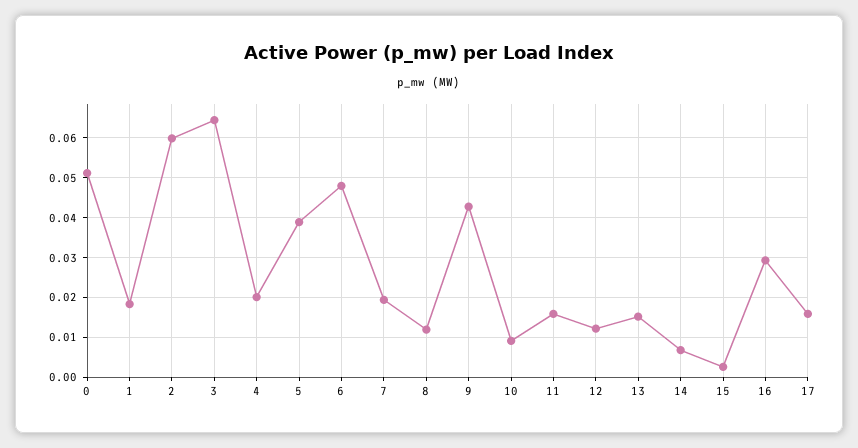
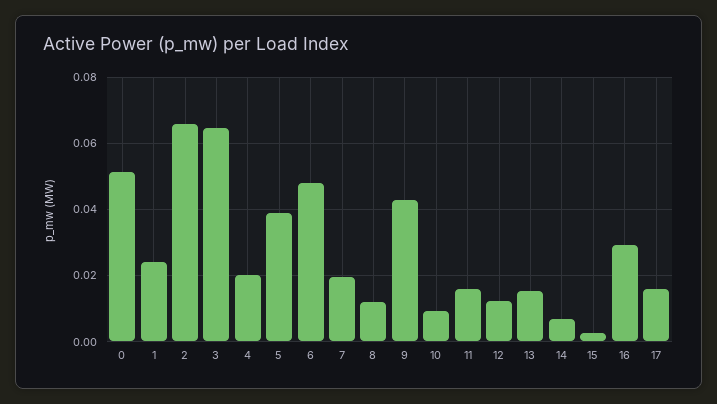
  {
    "0": 0.052,
-   "1": 0.018,
+   "1": 0.024,
-   "2": 0.06,
+   "2": 0.066,
    "3": 0.064,
    "4": 0.02,
    "5": 0.038,
    "6": 0.048,
    "7": 0.02,
    "8": 0.012,
    "9": 0.042,
    "10": 0.01,
    "11": 0.016,
    "12": 0.012,
    "13": 0.016,
    "14": 0.006,
    "15": 0.002,
    "16": 0.03,
    "17": 0.016
  }

